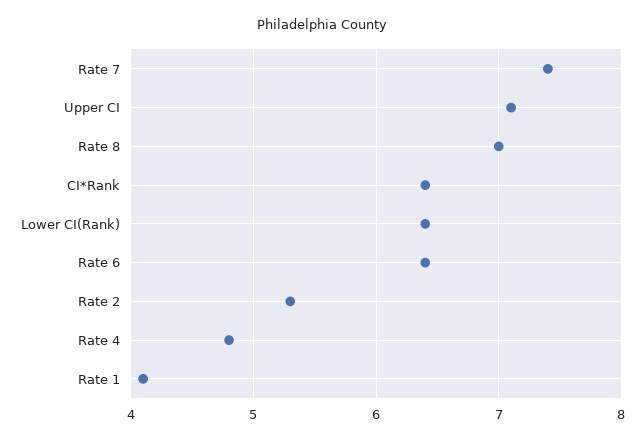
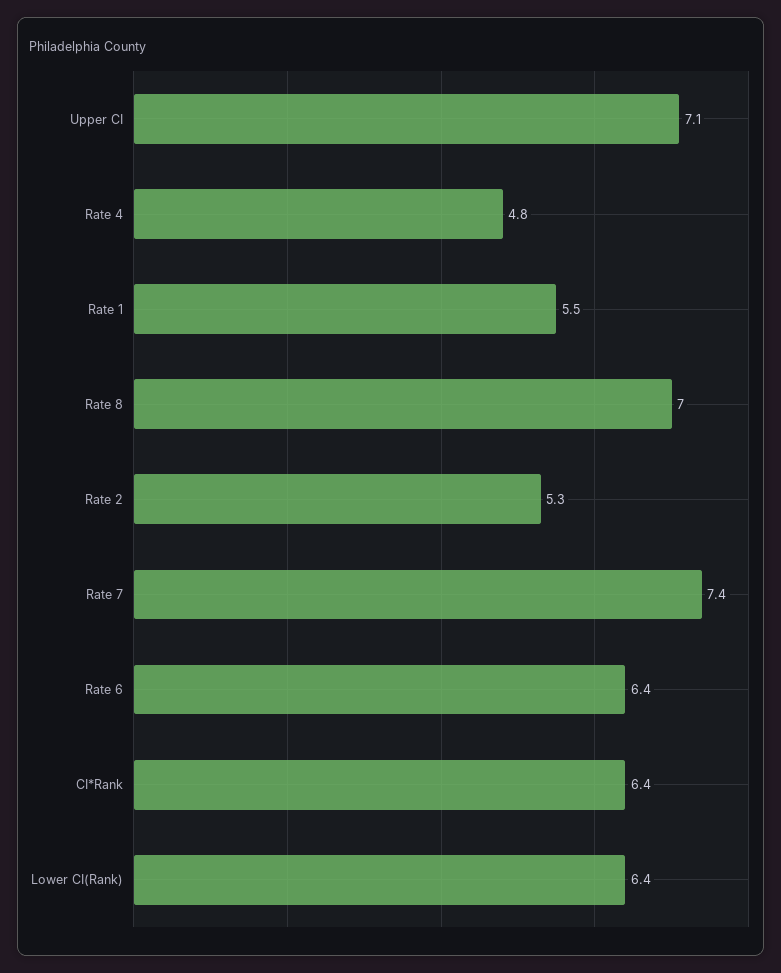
  {
    "Rate 7": 7.4,
    "Upper CI": 7.1,
    "Rate 8": 7,
    "CI*Rank": 6.4,
    "Lower CI(Rank)": 6.4,
    "Rate 6": 6.4,
    "Rate 2": 5.3,
    "Rate 4": 4.8,
-   "Rate 1": 4.1
+   "Rate 1": 5.5
  }

